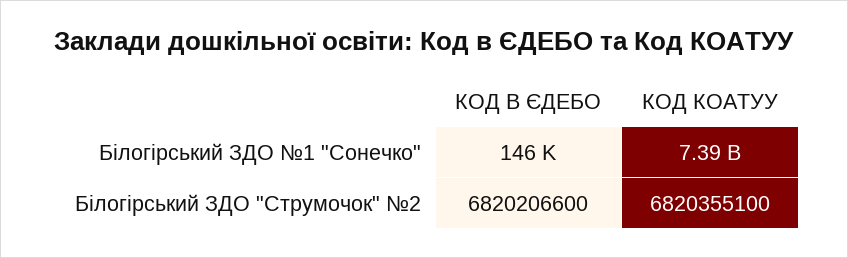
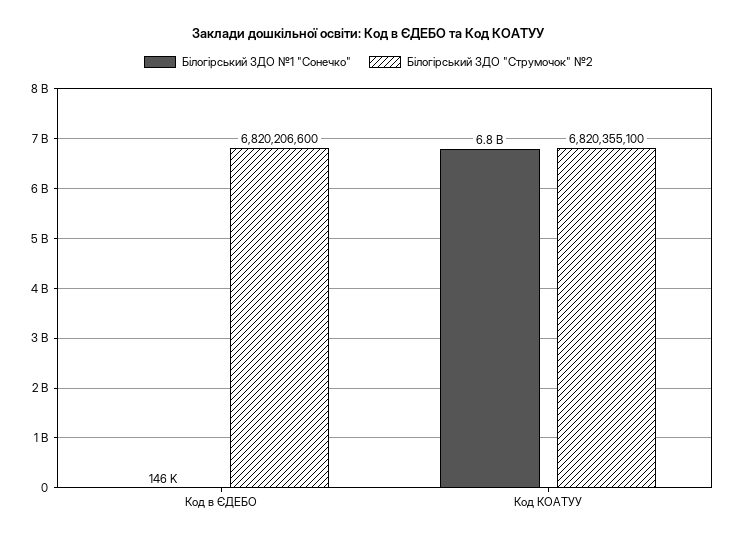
  {
    "Білогірський ЗДО №1 \"Сонечко\"": {
      "КОД В ЄДЕБО": 146000,
-     "КОД КОАТУУ": 7390000000
+     "КОД КОАТУУ": 6800000000
    },
    "Білогірський ЗДО \"Струмочок\" №2": {
      "КОД В ЄДЕБО": 6820206600,
      "КОД КОАТУУ": 6820355100
    }
  }

